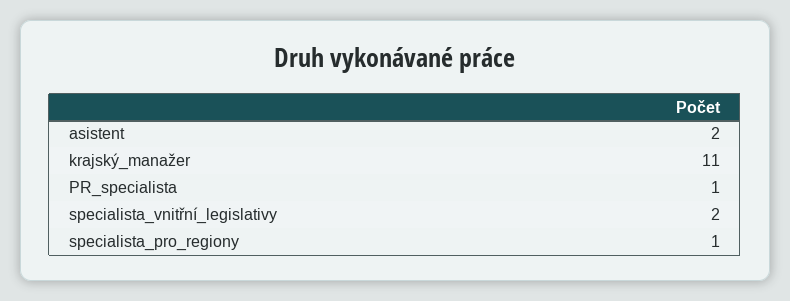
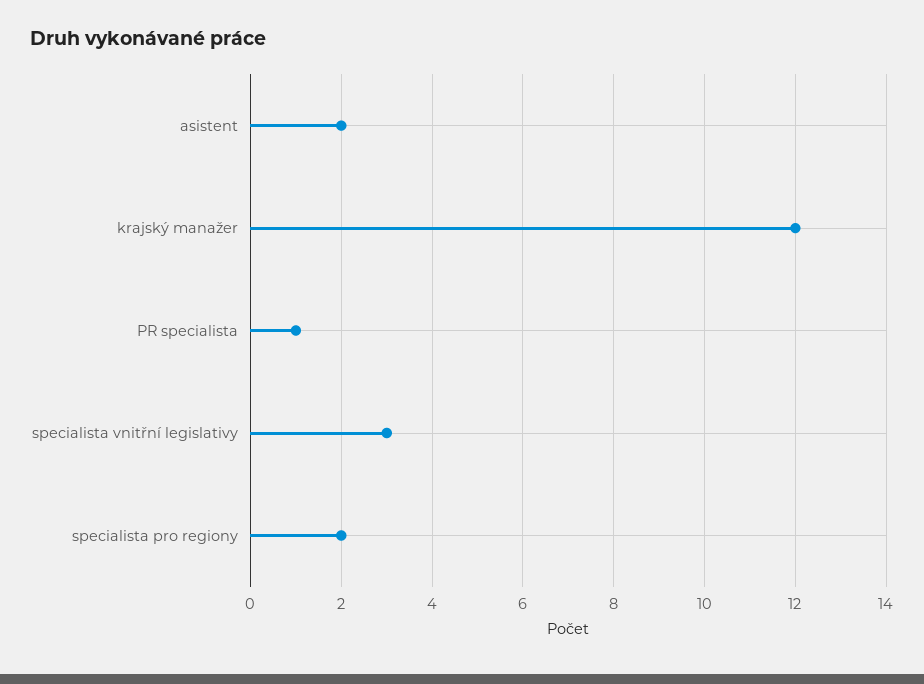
  {
    "asistent": 2,
-   "krajský_manažer": 11,
+   "krajský_manažer": 12,
    "PR_specialista": 1,
-   "specialista_vnitřní_legislativy": 2,
+   "specialista_vnitřní_legislativy": 3,
-   "specialista_pro_regiony": 1
+   "specialista_pro_regiony": 2
  }

